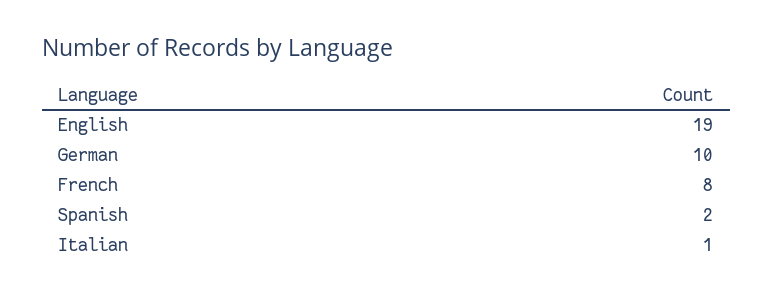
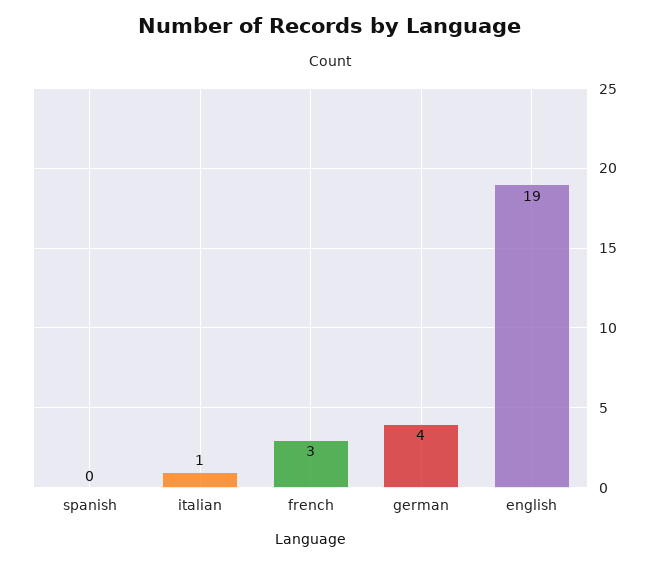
  {
    "English": 19,
-   "German": 10,
+   "German": 4,
-   "French": 8,
+   "French": 3,
-   "Spanish": 2,
+   "Spanish": 0,
    "Italian": 1
  }

